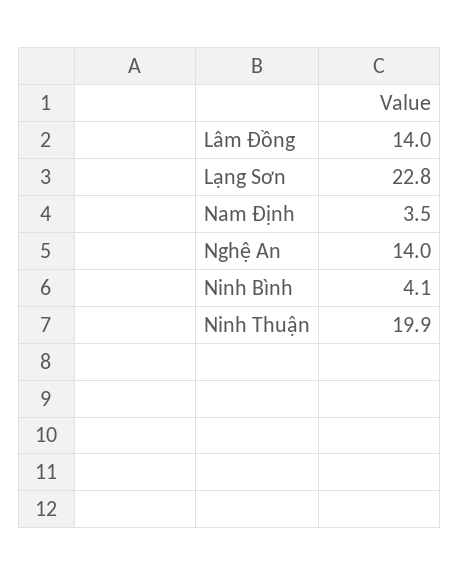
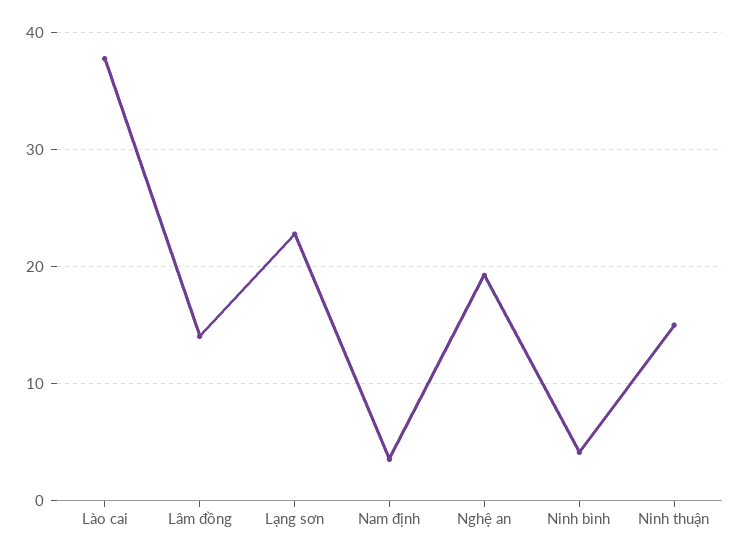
  {
    "Lâm Đồng": 14,
    "Lạng Sơn": 22.8,
    "Nam Định": 3.5,
-   "Nghệ An": 14,
+   "Nghệ An": 19,
    "Ninh Bình": 4.1,
-   "Ninh Thuận": 19.9
+   "Ninh Thuận": 15,
+   "Lào cai": 38
  }

